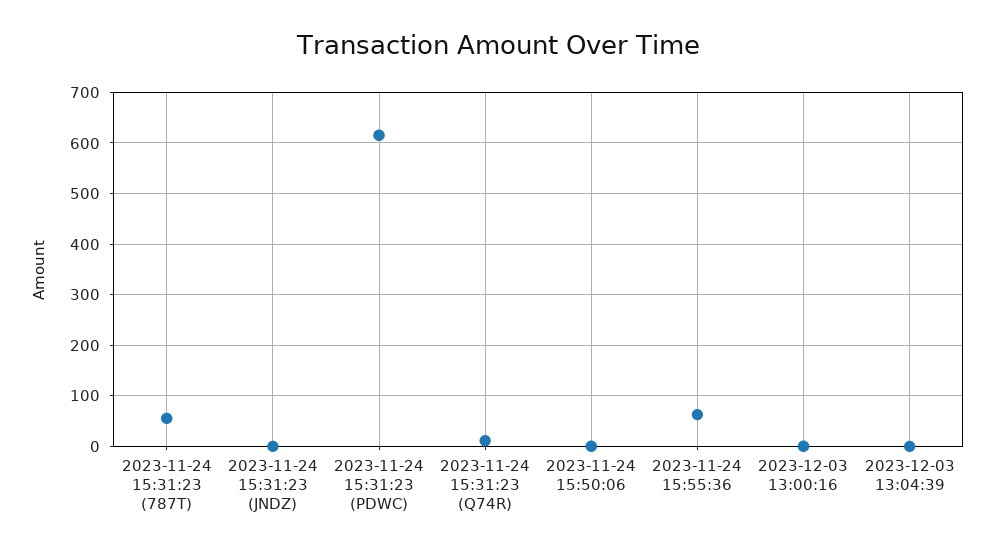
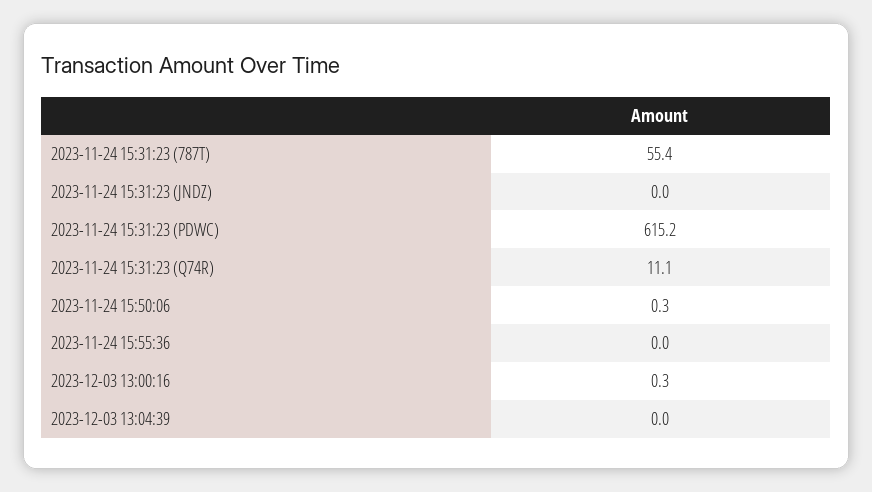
  {
    "2023-11-24 15:31:23 (787T)": 55.4,
    "2023-11-24 15:31:23 (JNDZ)": 0,
    "2023-11-24 15:31:23 (PDWC)": 615.2,
    "2023-11-24 15:31:23 (Q74R)": 11.1,
    "2023-11-24 15:50:06": 0.3,
-   "2023-11-24 15:55:36": 60,
+   "2023-11-24 15:55:36": 0,
    "2023-12-03 13:00:16": 0.3,
    "2023-12-03 13:04:39": 0
  }

